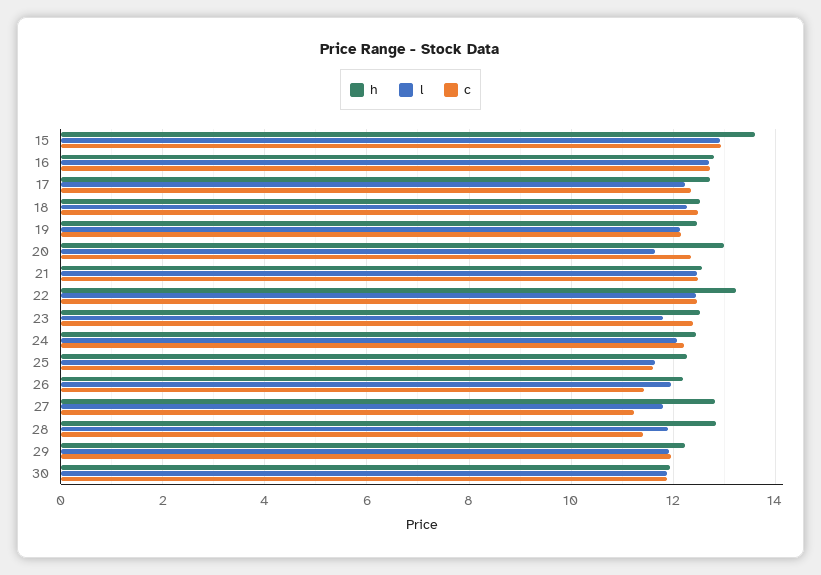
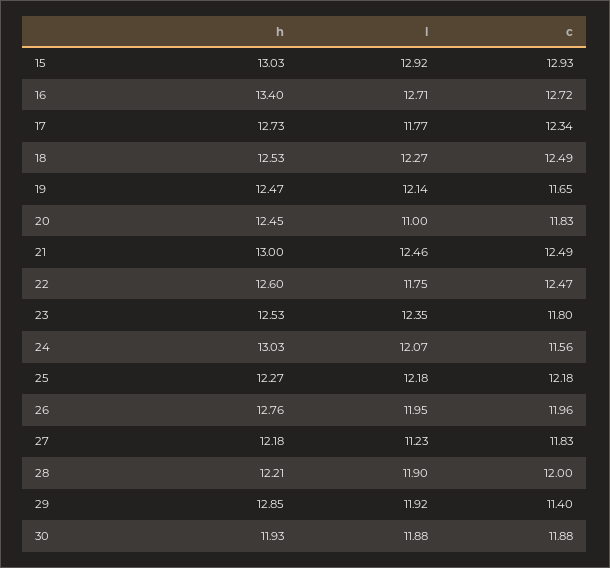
  {
    "h": {
-     "15": 13.6,
+     "15": 13.03,
-     "16": 12.8,
+     "16": 13.4,
      "17": 12.73,
      "18": 12.53,
      "19": 12.47,
-     "20": 13,
+     "20": 12.45,
-     "21": 12.6,
+     "21": 13,
-     "22": 13.2,
+     "22": 12.6,
      "23": 12.53,
-     "24": 12.4,
+     "24": 13.03,
      "25": 12.27,
-     "26": 12.2,
+     "26": 12.76,
-     "27": 12.8,
+     "27": 12.18,
-     "28": 12.8,
+     "28": 12.21,
-     "29": 12.2,
+     "29": 12.85,
      "30": 11.93
    },
    "l": {
      "15": 12.92,
      "16": 12.71,
-     "17": 12.2,
+     "17": 11.77,
      "18": 12.27,
      "19": 12.14,
-     "20": 11.6,
+     "20": 11,
      "21": 12.46,
-     "22": 12.4,
+     "22": 11.75,
-     "23": 11.8,
+     "23": 12.35,
      "24": 12.07,
-     "25": 11.6,
+     "25": 12.18,
      "26": 11.95,
-     "27": 11.8,
+     "27": 11.23,
      "28": 11.9,
      "29": 11.92,
      "30": 11.88
    },
    "c": {
      "15": 12.93,
      "16": 12.72,
      "17": 12.34,
      "18": 12.49,
-     "19": 12.2,
+     "19": 11.65,
-     "20": 12.4,
+     "20": 11.83,
      "21": 12.49,
      "22": 12.47,
-     "23": 12.4,
+     "23": 11.8,
-     "24": 12.2,
+     "24": 11.56,
-     "25": 11.6,
+     "25": 12.18,
-     "26": 11.4,
+     "26": 11.96,
-     "27": 11.2,
+     "27": 11.83,
-     "28": 11.4,
+     "28": 12,
-     "29": 12,
+     "29": 11.4,
      "30": 11.88
    }
  }

